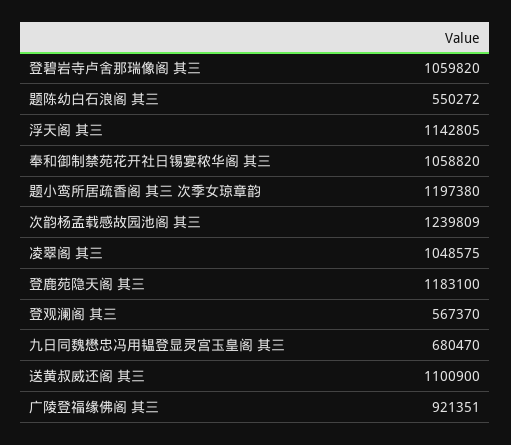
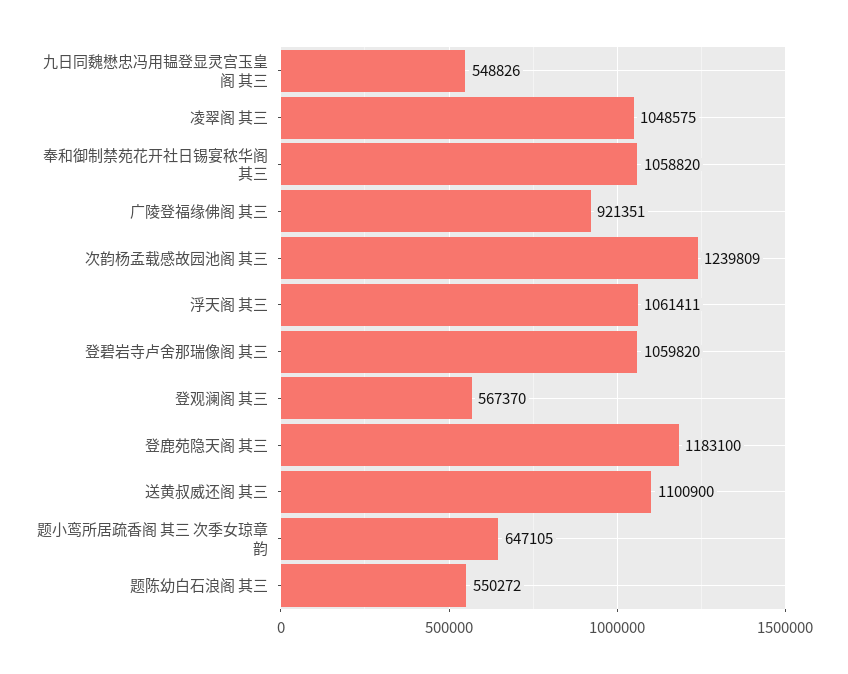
  {
    "登碧岩寺卢舍那瑞像阁 其三": 1059820,
    "题陈幼白石浪阁 其三": 550272,
-   "浮天阁 其三": 1142805,
+   "浮天阁 其三": 1061411,
    "奉和御制禁苑花开社日锡宴秾华阁 其三": 1058820,
-   "题小鸾所居疏香阁 其三 次季女琼章韵": 1197380,
+   "题小鸾所居疏香阁 其三 次季女琼章韵": 647105,
    "次韵杨孟载感故园池阁 其三": 1239809,
    "凌翠阁 其三": 1048575,
    "登鹿苑隐天阁 其三": 1183100,
    "登观澜阁 其三": 567370,
-   "九日同魏懋忠冯用韫登显灵宫玉皇阁 其三": 680470,
+   "九日同魏懋忠冯用韫登显灵宫玉皇阁 其三": 548826,
    "送黄叔威还阁 其三": 1100900,
    "广陵登福缘佛阁 其三": 921351
  }

